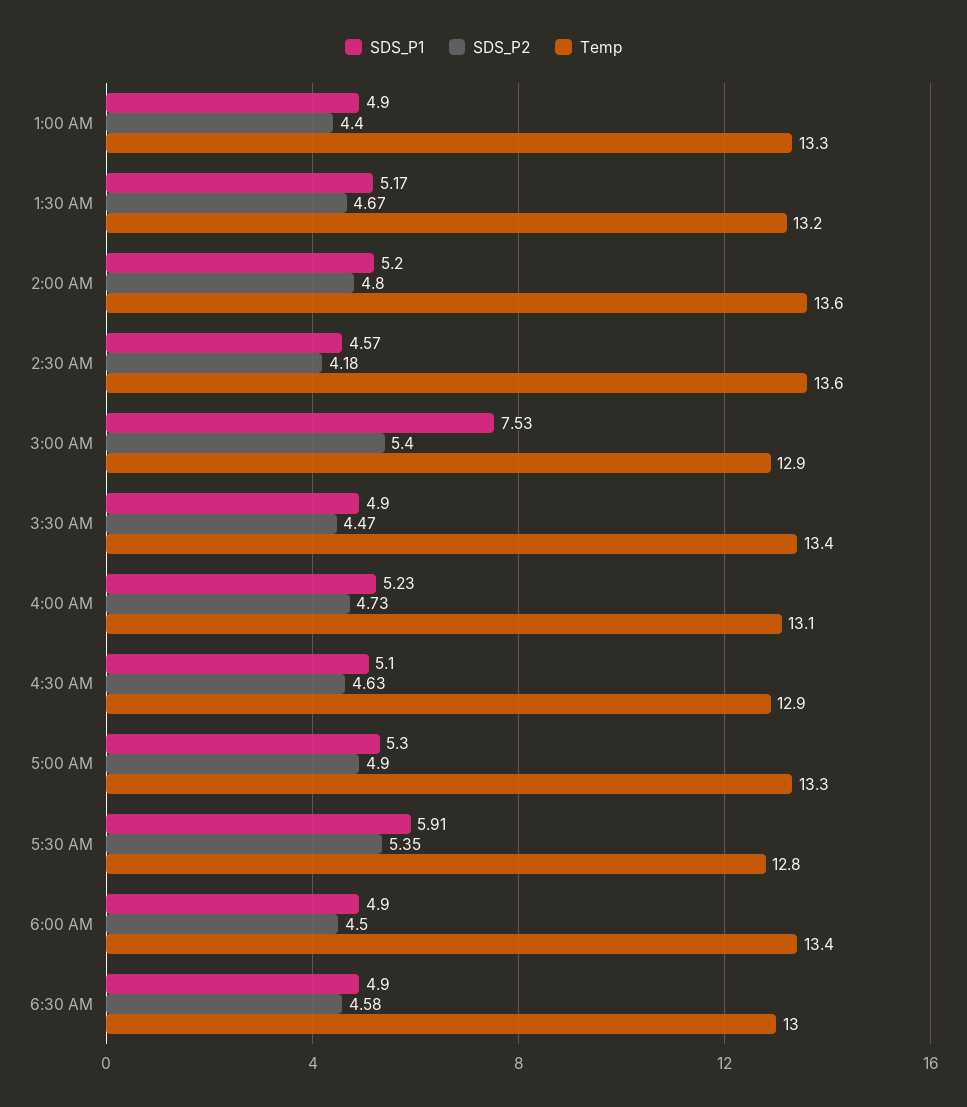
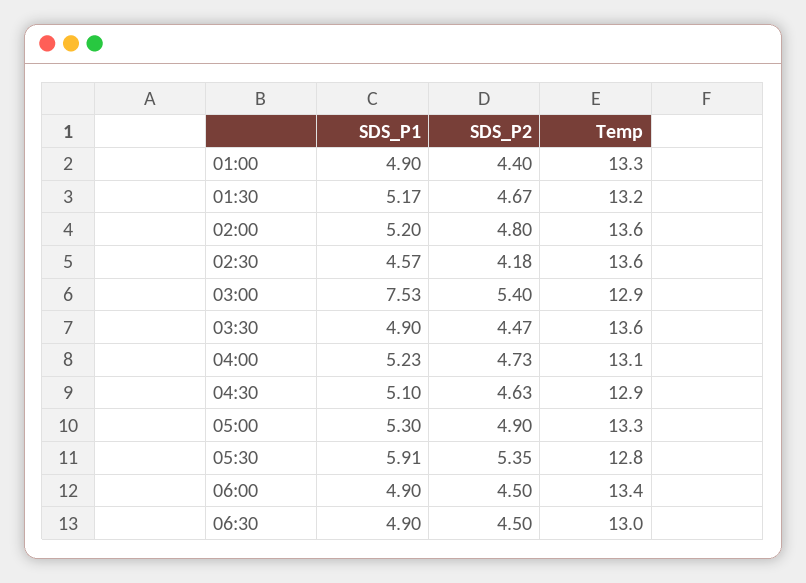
  {
    "SDS_P1": {
      "1:00 AM": 4.9,
      "1:30 AM": 5.17,
      "2:00 AM": 5.2,
      "2:30 AM": 4.57,
      "3:00 AM": 7.53,
      "3:30 AM": 4.9,
      "4:00 AM": 5.23,
      "4:30 AM": 5.1,
      "5:00 AM": 5.3,
      "5:30 AM": 5.91,
      "6:00 AM": 4.9,
      "6:30 AM": 4.9
    },
    "SDS_P2": {
      "1:00 AM": 4.4,
      "1:30 AM": 4.67,
      "2:00 AM": 4.8,
      "2:30 AM": 4.18,
      "3:00 AM": 5.4,
      "3:30 AM": 4.47,
      "4:00 AM": 4.73,
      "4:30 AM": 4.63,
      "5:00 AM": 4.9,
      "5:30 AM": 5.35,
      "6:00 AM": 4.5,
-     "6:30 AM": 4.58
+     "6:30 AM": 4.5
    },
    "Temp": {
      "1:00 AM": 13.3,
      "1:30 AM": 13.2,
      "2:00 AM": 13.6,
      "2:30 AM": 13.6,
      "3:00 AM": 12.9,
-     "3:30 AM": 13.4,
+     "3:30 AM": 13.6,
      "4:00 AM": 13.1,
      "4:30 AM": 12.9,
      "5:00 AM": 13.3,
      "5:30 AM": 12.8,
      "6:00 AM": 13.4,
      "6:30 AM": 13
    }
  }

